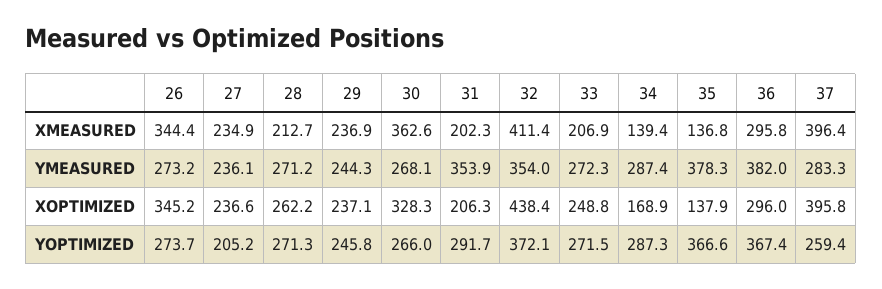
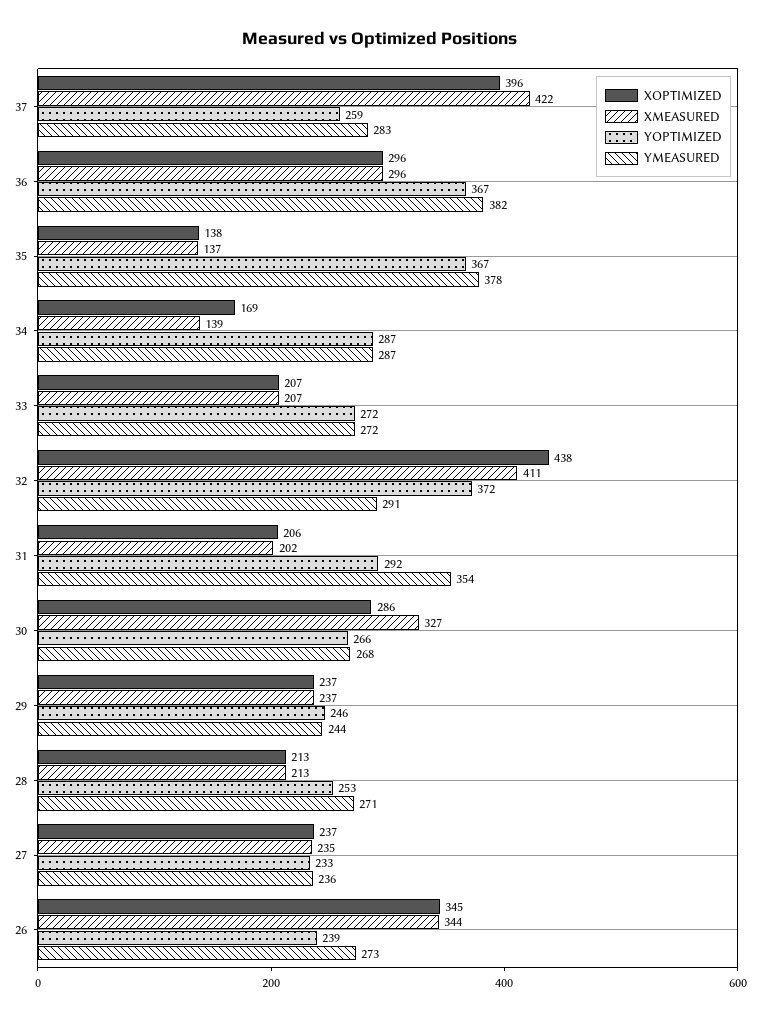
  {
    "XMEASURED": {
      "26": 344.4,
      "27": 234.9,
      "28": 212.7,
      "29": 236.9,
-     "30": 362.6,
+     "30": 327,
      "31": 202.3,
      "32": 411.4,
      "33": 206.9,
      "34": 139.4,
      "35": 136.8,
      "36": 295.8,
-     "37": 396.4
+     "37": 422
    },
    "YMEASURED": {
      "26": 273.2,
      "27": 236.1,
      "28": 271.2,
      "29": 244.3,
      "30": 268.1,
      "31": 353.9,
-     "32": 354,
+     "32": 291,
      "33": 272.3,
      "34": 287.4,
      "35": 378.3,
      "36": 382,
      "37": 283.3
    },
    "XOPTIMIZED": {
      "26": 345.2,
      "27": 236.6,
-     "28": 262.2,
+     "28": 213,
      "29": 237.1,
-     "30": 328.3,
+     "30": 286,
      "31": 206.3,
      "32": 438.4,
-     "33": 248.8,
+     "33": 207,
      "34": 168.9,
      "35": 137.9,
      "36": 296,
      "37": 395.8
    },
    "YOPTIMIZED": {
-     "26": 273.7,
+     "26": 239,
-     "27": 205.2,
+     "27": 233,
-     "28": 271.3,
+     "28": 253,
      "29": 245.8,
      "30": 266,
      "31": 291.7,
      "32": 372.1,
      "33": 271.5,
      "34": 287.3,
      "35": 366.6,
      "36": 367.4,
      "37": 259.4
    }
  }

